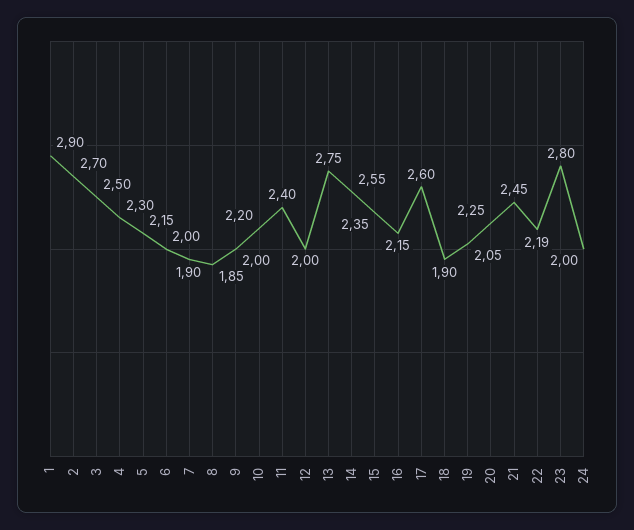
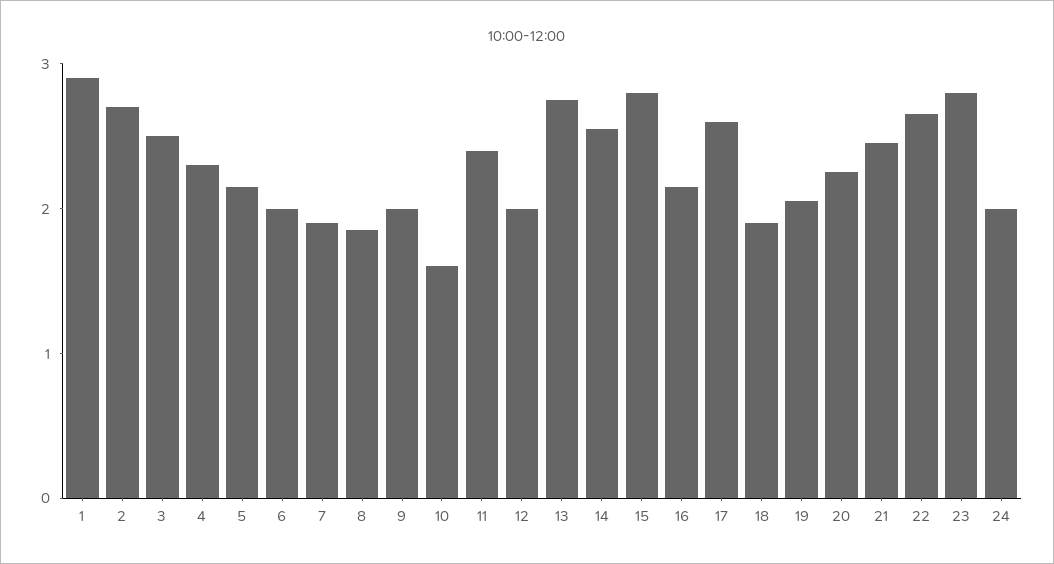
  {
    "1": 2.9,
    "2": 2.7,
    "3": 2.5,
    "4": 2.3,
    "5": 2.15,
    "6": 2,
    "7": 1.9,
    "8": 1.85,
    "9": 2,
-   "10": 2.2,
+   "10": 1.6,
    "11": 2.4,
    "12": 2,
    "13": 2.75,
    "14": 2.55,
-   "15": 2.35,
+   "15": 2.8,
    "16": 2.15,
    "17": 2.6,
    "18": 1.9,
    "19": 2.05,
    "20": 2.25,
    "21": 2.45,
-   "22": 2.19,
+   "22": 2.6,
    "23": 2.8,
    "24": 2
  }

